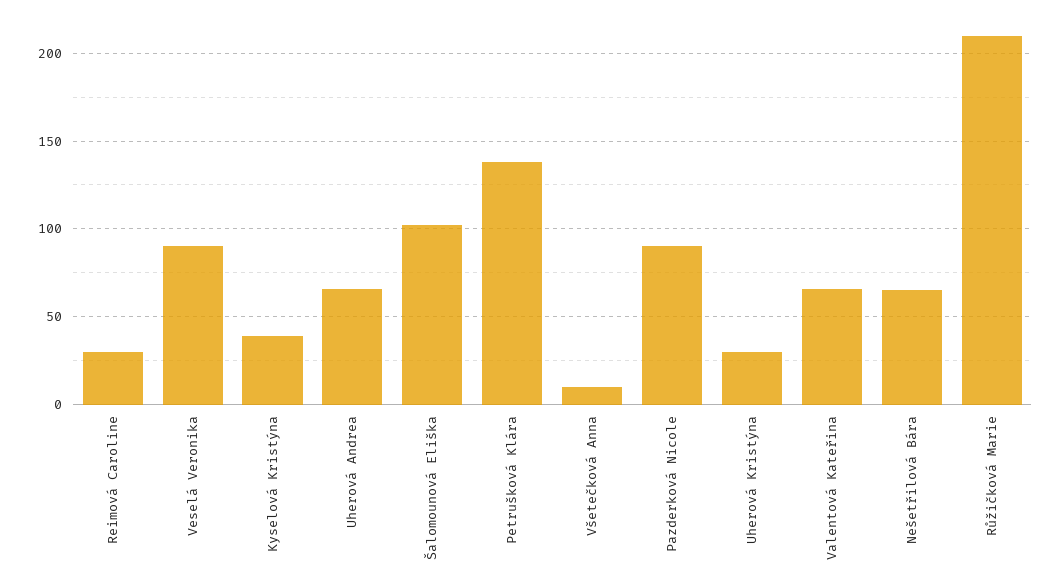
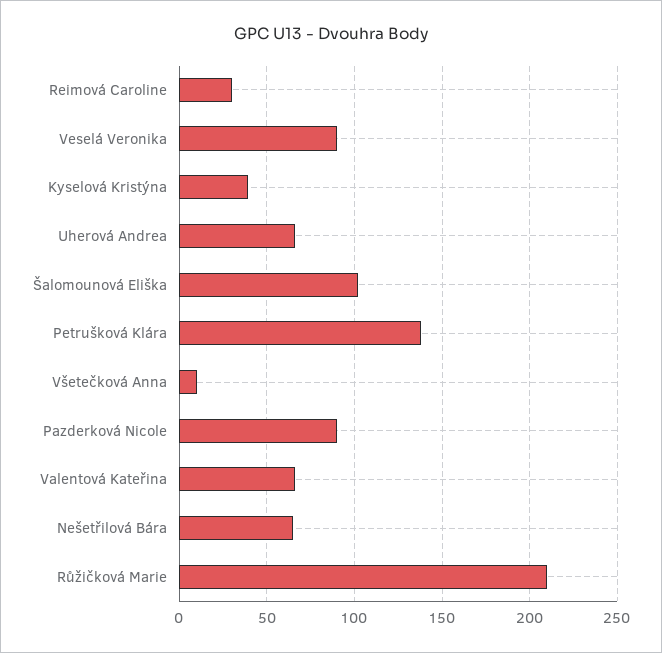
  {
    "Reimová Caroline": 30,
    "Veselá Veronika": 90,
    "Kyselová Kristýna": 40,
    "Uherová Andrea": 65,
    "Šalomounová Eliška": 100,
    "Petrušková Klára": 140,
    "Všetečková Anna": 10,
    "Pazderková Nicole": 90,
-   "Uherová Kristýna": 30,
    "Valentová Kateřina": 65,
    "Nešetřilová Bára": 65,
    "Růžičková Marie": 210
  }

